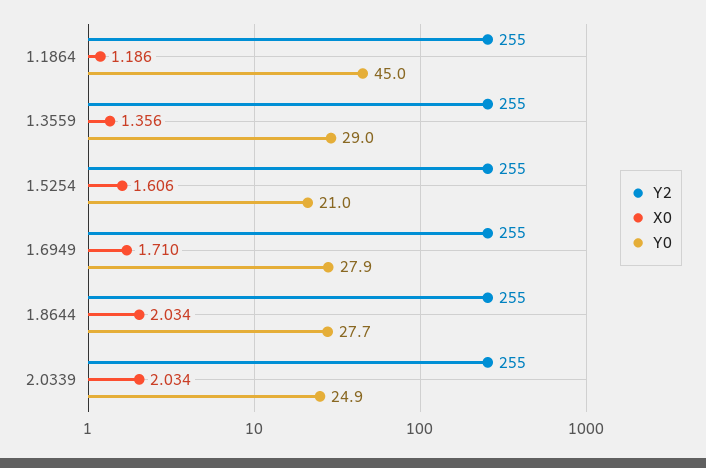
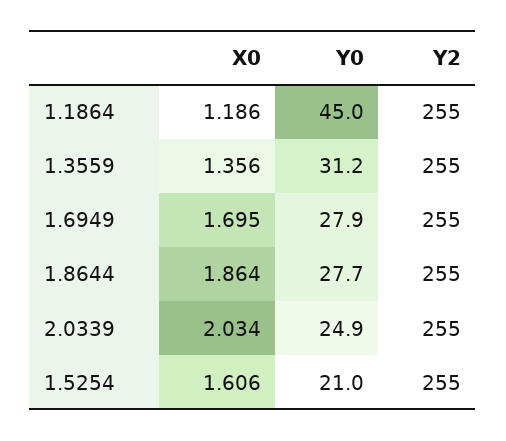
  {
    "Y2": {
      "1.1864": 255,
      "1.3559": 255,
      "1.5254": 255,
      "1.6949": 255,
      "1.8644": 255,
      "2.0339": 255
    },
    "X0": {
      "1.1864": 1.186,
      "1.3559": 1.356,
      "1.5254": 1.606,
-     "1.6949": 1.71,
+     "1.6949": 1.695,
-     "1.8644": 2.034,
+     "1.8644": 1.864,
      "2.0339": 2.034
    },
    "Y0": {
      "1.1864": 45,
-     "1.3559": 29,
+     "1.3559": 31.2,
      "1.5254": 21,
      "1.6949": 27.9,
      "1.8644": 27.7,
      "2.0339": 24.9
    }
  }

